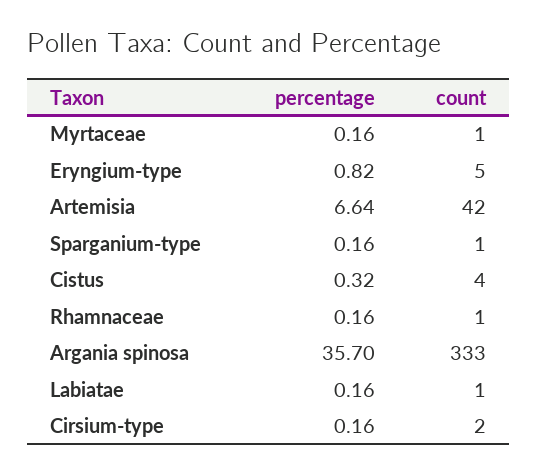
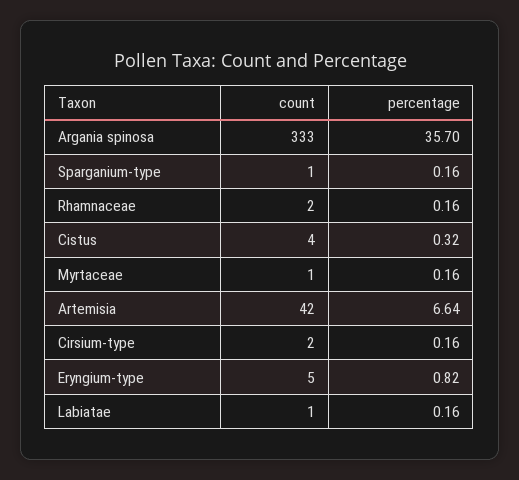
  {
    "percentage": {
      "Myrtaceae": 0.16,
      "Eryngium-type": 0.82,
      "Artemisia": 6.64,
      "Sparganium-type": 0.16,
      "Cistus": 0.32,
      "Rhamnaceae": 0.16,
      "Argania spinosa": 35.7,
      "Labiatae": 0.16,
      "Cirsium-type": 0.16
    },
    "count": {
      "Myrtaceae": 1,
      "Eryngium-type": 5,
      "Artemisia": 42,
      "Sparganium-type": 1,
      "Cistus": 4,
-     "Rhamnaceae": 1,
+     "Rhamnaceae": 2,
      "Argania spinosa": 333,
      "Labiatae": 1,
      "Cirsium-type": 2
    }
  }

